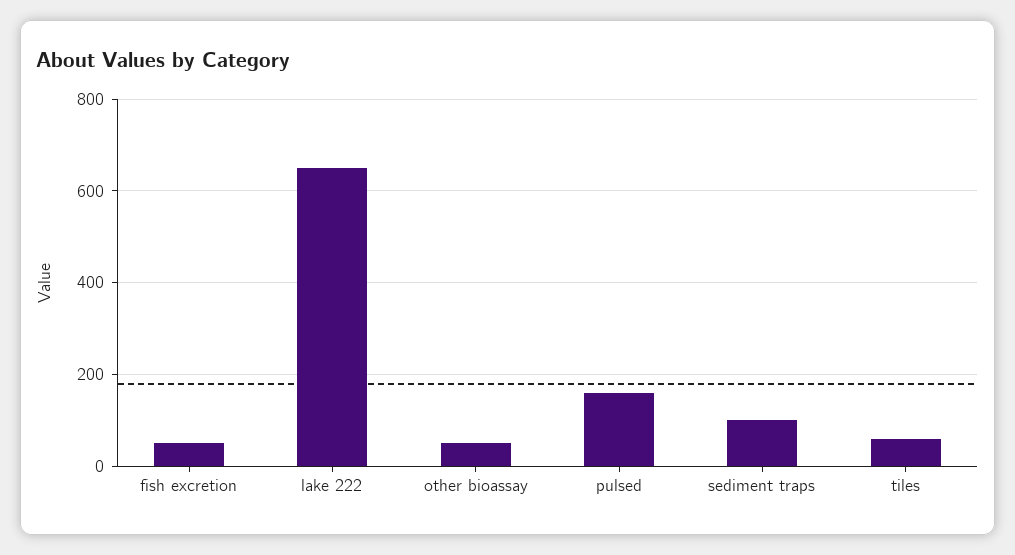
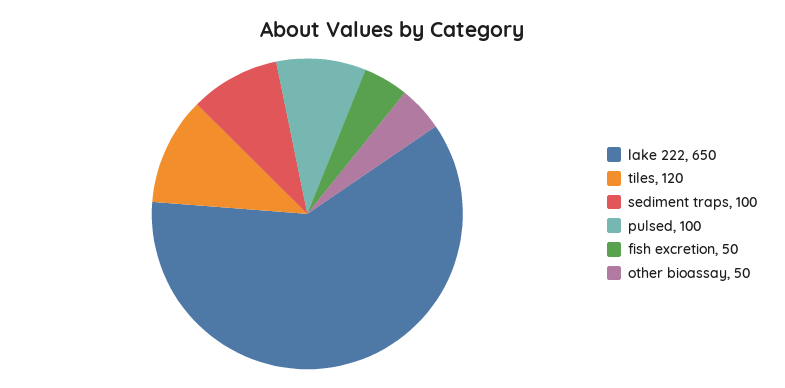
  {
    "fish excretion": 50,
    "lake 222": 650,
    "other bioassay": 50,
-   "pulsed": 160,
+   "pulsed": 100,
    "sediment traps": 100,
-   "tiles": 60
+   "tiles": 120
  }

